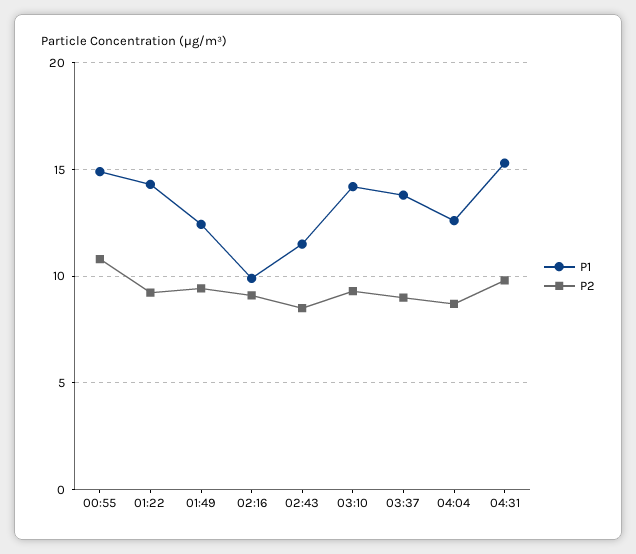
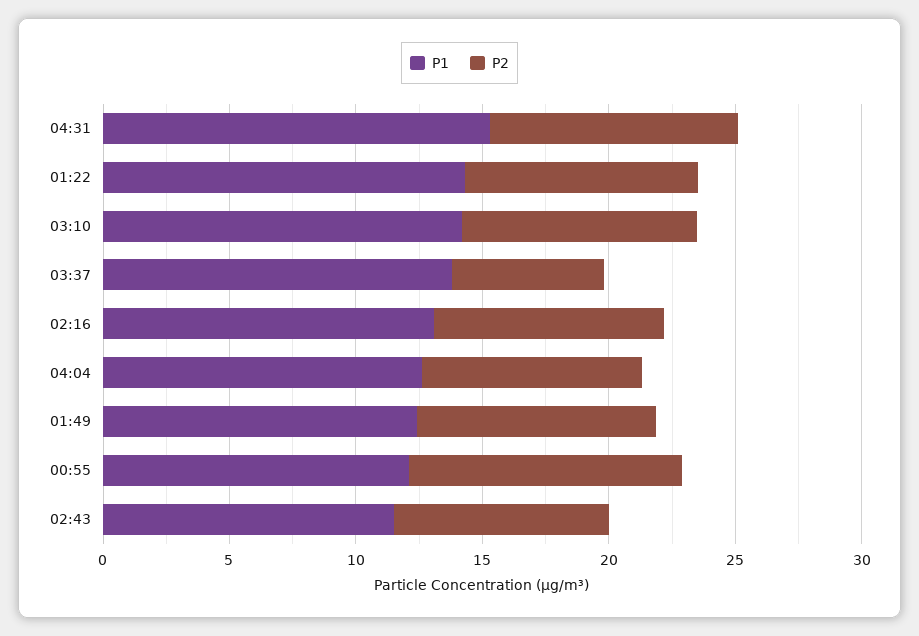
  {
    "P1": {
-     "00:55": 15,
+     "00:55": 12,
      "01:22": 14.5,
      "01:49": 12.5,
-     "02:16": 10,
+     "02:16": 13,
      "02:43": 11.5,
      "03:10": 14,
      "03:37": 14,
      "04:04": 12.5,
      "04:31": 15.5
    },
    "P2": {
      "00:55": 11,
      "01:22": 9,
      "01:49": 9.5,
      "02:16": 9,
      "02:43": 8.5,
      "03:10": 9.5,
-     "03:37": 9,
+     "03:37": 6,
      "04:04": 8.5,
      "04:31": 10
    }
  }

